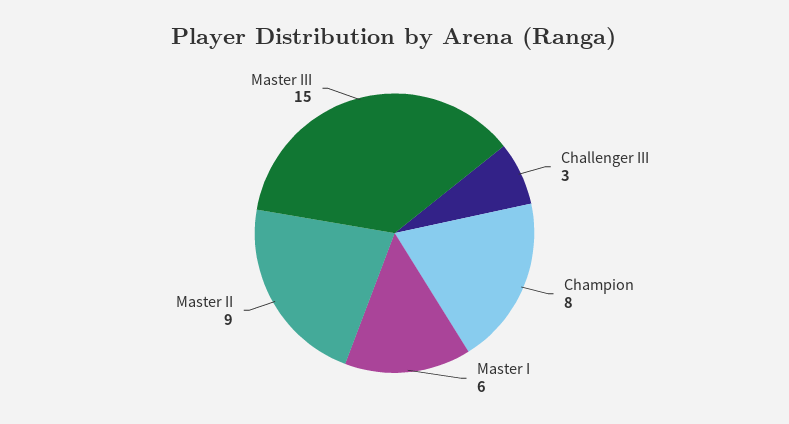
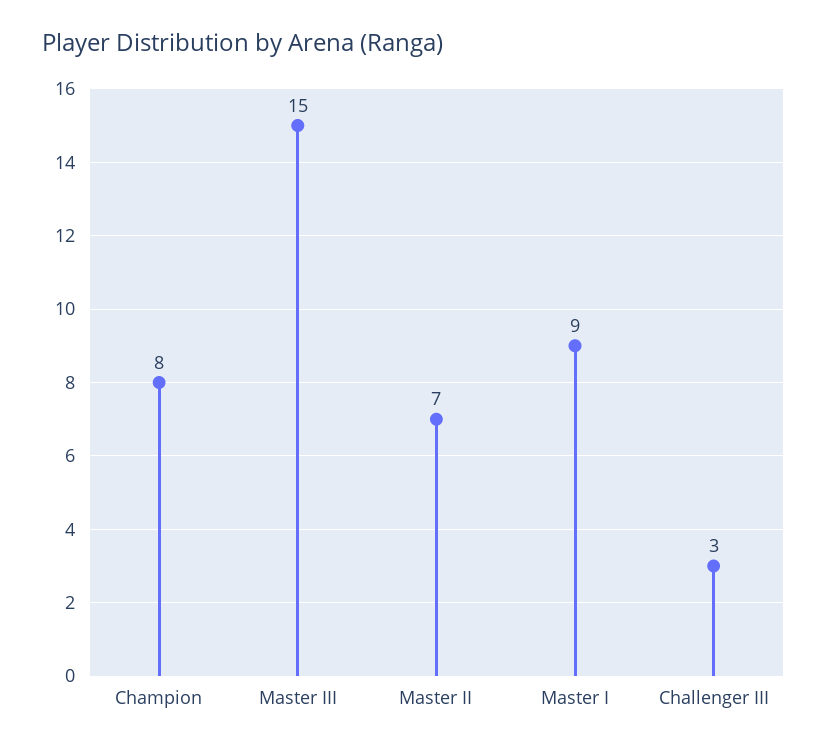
  {
    "Challenger III": 3,
    "Champion": 8,
-   "Master I": 6,
+   "Master I": 9,
-   "Master II": 9,
+   "Master II": 7,
    "Master III": 15
  }

